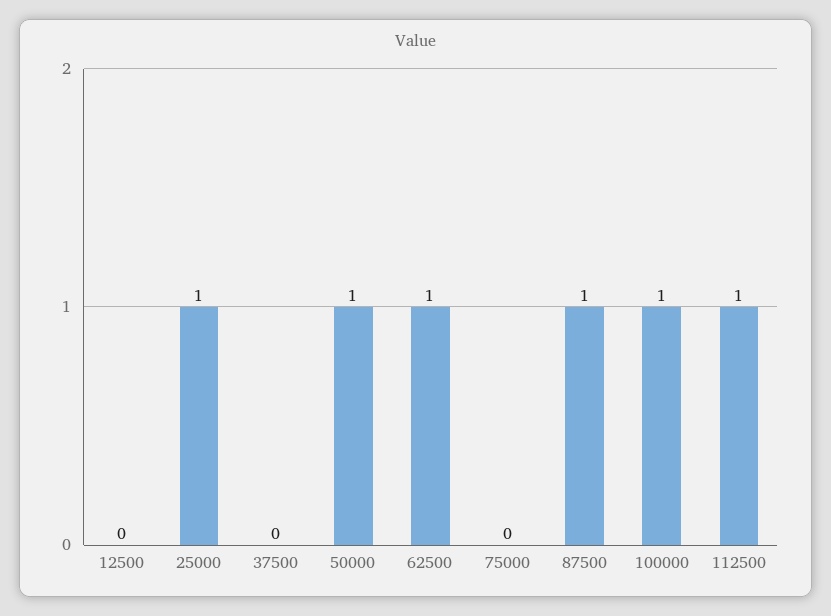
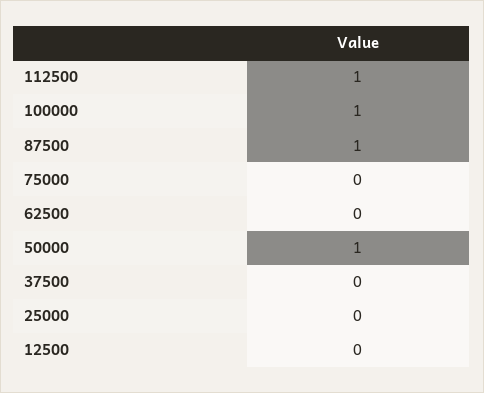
  {
    "12500": 0,
-   "25000": 1,
+   "25000": 0,
    "37500": 0,
    "50000": 1,
-   "62500": 1,
+   "62500": 0,
    "75000": 0,
    "87500": 1,
    "100000": 1,
    "112500": 1
  }

